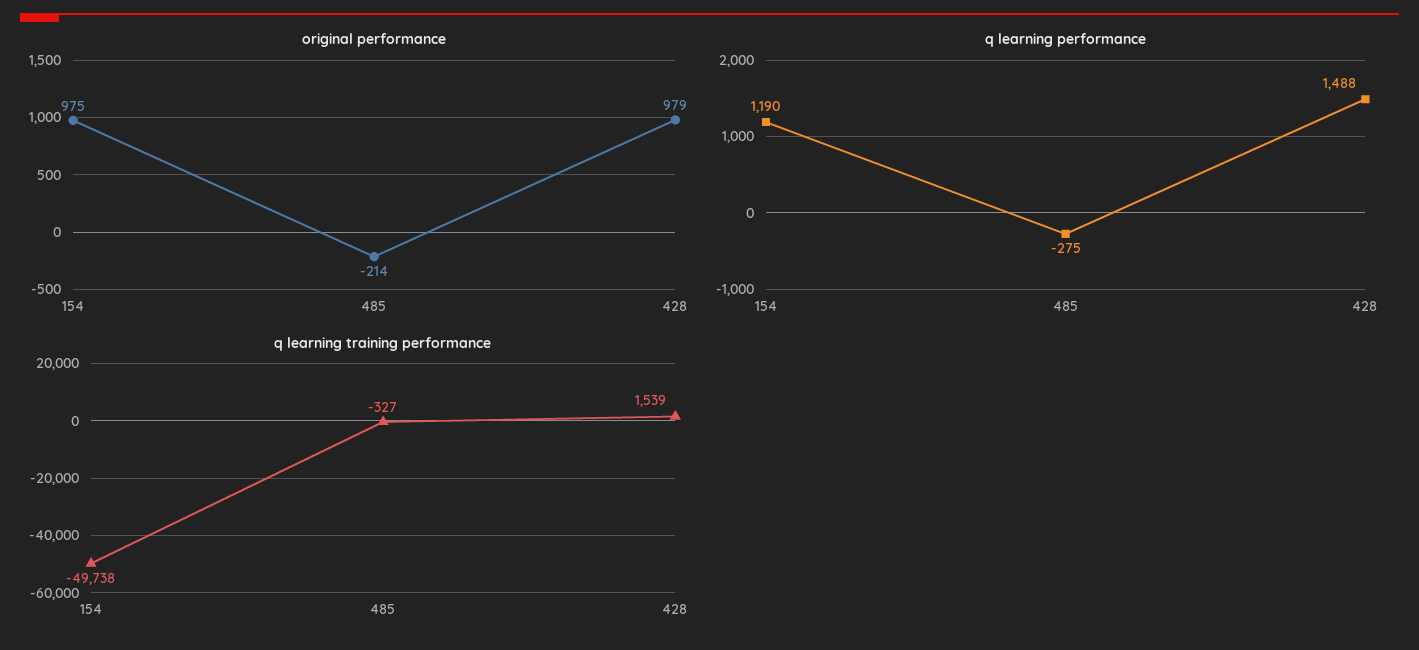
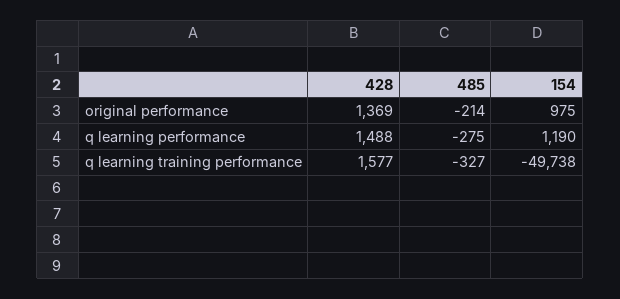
  {
    "original performance": {
      "154": 975,
      "485": -214,
-     "428": 979
+     "428": 1369
    },
    "q learning performance": {
      "154": 1190,
      "485": -275,
      "428": 1488
    },
    "q learning training performance": {
      "154": -49738,
      "485": -327,
-     "428": 1539
+     "428": 1577
    }
  }

